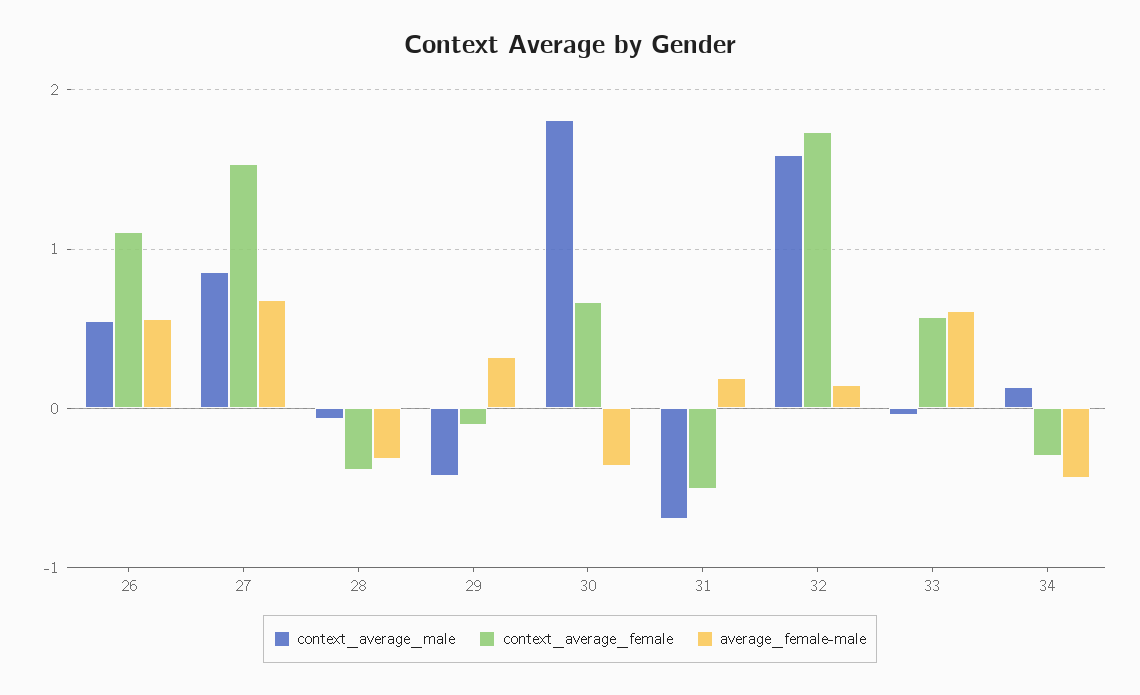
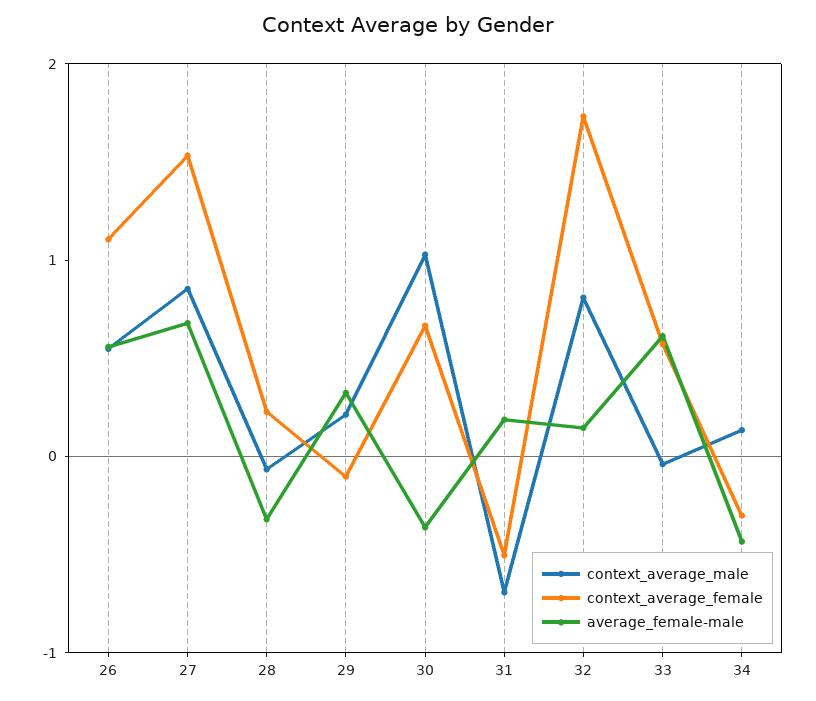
  {
    "context_average_male": {
      "26": 0.5,
      "27": 0.9,
      "28": -0.1,
-     "29": -0.4,
+     "29": 0.2,
-     "30": 1.8,
+     "30": 1,
      "31": -0.7,
-     "32": 1.6,
+     "32": 0.8,
      "33": 0,
      "34": 0.1
    },
    "context_average_female": {
      "26": 1.1,
      "27": 1.5,
-     "28": -0.4,
+     "28": 0.2,
      "29": -0.1,
      "30": 0.7,
      "31": -0.5,
      "32": 1.7,
      "33": 0.6,
      "34": -0.3
    },
    "average_female-male": {
      "26": 0.6,
      "27": 0.7,
      "28": -0.3,
      "29": 0.3,
      "30": -0.4,
      "31": 0.2,
      "32": 0.1,
      "33": 0.6,
      "34": -0.4
    }
  }

